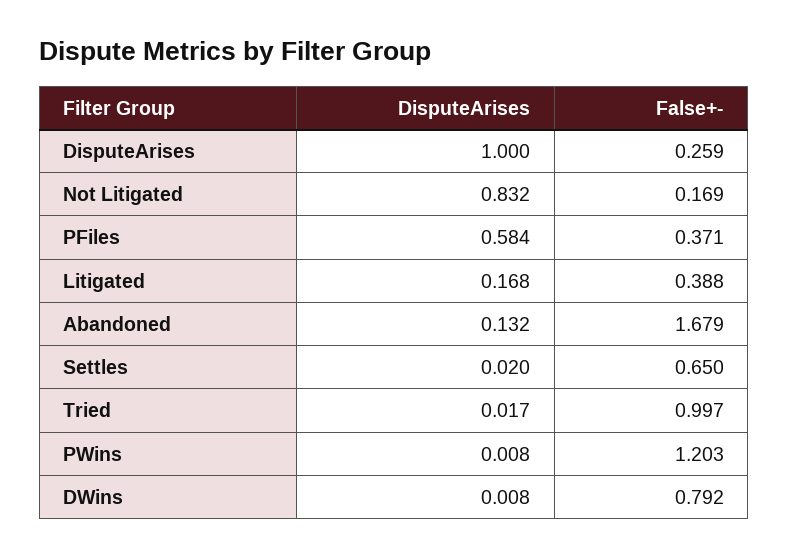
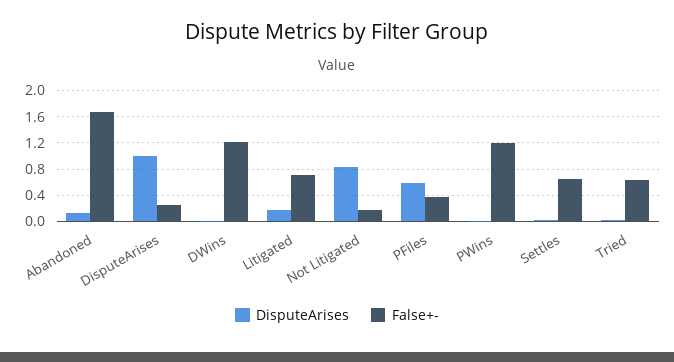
  {
    "DisputeArises": {
      "DisputeArises": 1,
      "Not Litigated": 0.832,
      "PFiles": 0.584,
      "Litigated": 0.168,
      "Abandoned": 0.132,
      "Settles": 0.02,
      "Tried": 0.017,
      "PWins": 0.008,
      "DWins": 0.008
    },
    "False+-": {
      "DisputeArises": 0.259,
      "Not Litigated": 0.169,
      "PFiles": 0.371,
-     "Litigated": 0.388,
+     "Litigated": 0.7,
      "Abandoned": 1.679,
      "Settles": 0.65,
-     "Tried": 0.997,
+     "Tried": 0.6,
      "PWins": 1.203,
-     "DWins": 0.792
+     "DWins": 1.2
    }
  }

